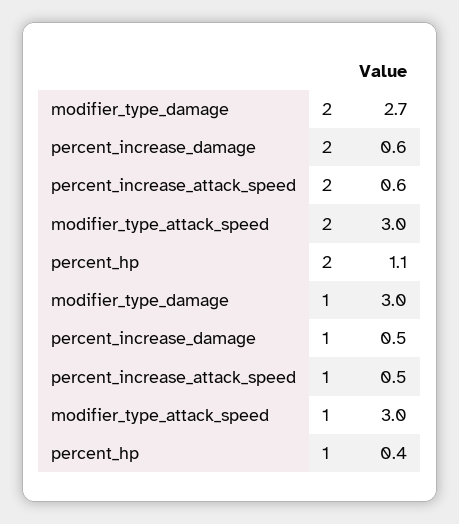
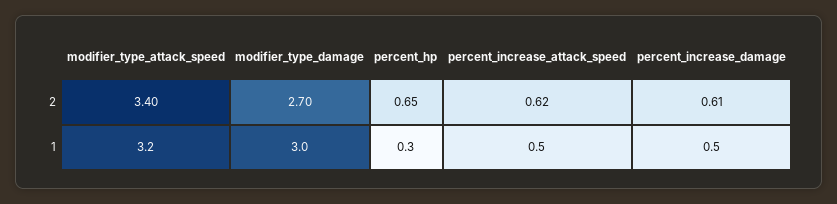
  {
    "modifier_type_damage": {
      "2": 2.7,
      "1": 3
    },
    "percent_increase_damage": {
-     "2": 0.6,
+     "2": 0.61,
      "1": 0.5
    },
    "percent_increase_attack_speed": {
-     "2": 0.6,
+     "2": 0.62,
      "1": 0.5
    },
    "modifier_type_attack_speed": {
-     "2": 3,
+     "2": 3.4,
-     "1": 3
+     "1": 3.2
    },
    "percent_hp": {
-     "2": 1.1,
+     "2": 0.65,
-     "1": 0.4
+     "1": 0.3
    }
  }

